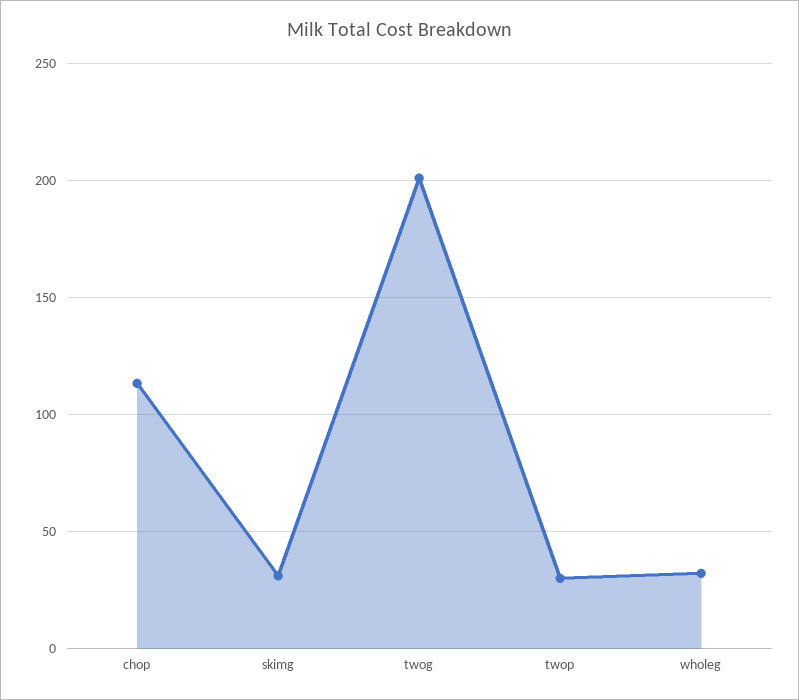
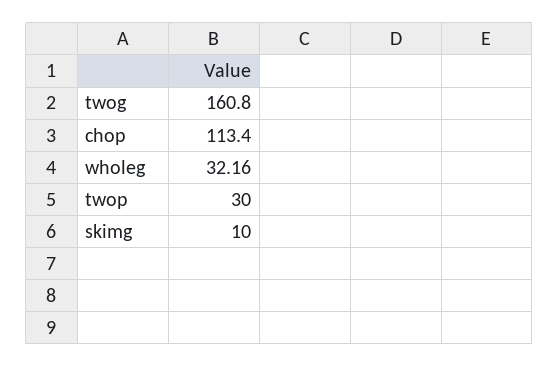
  {
    "chop": 113.4,
-   "skimg": 30,
+   "skimg": 10,
-   "twog": 200,
+   "twog": 160.8,
    "twop": 30,
    "wholeg": 32.16
  }

